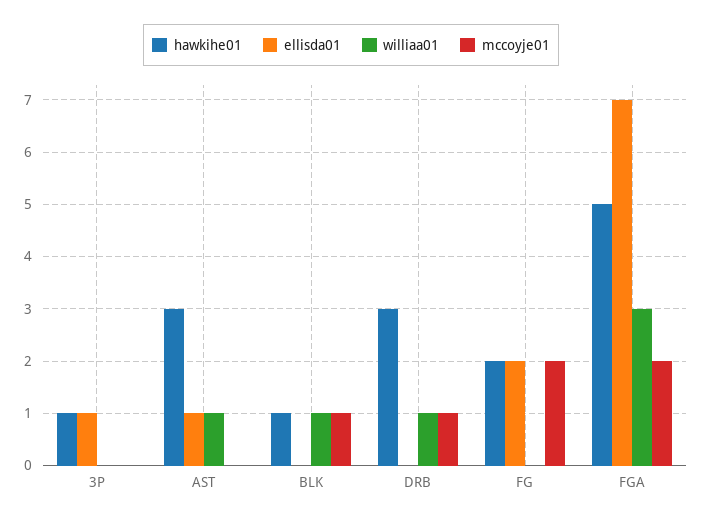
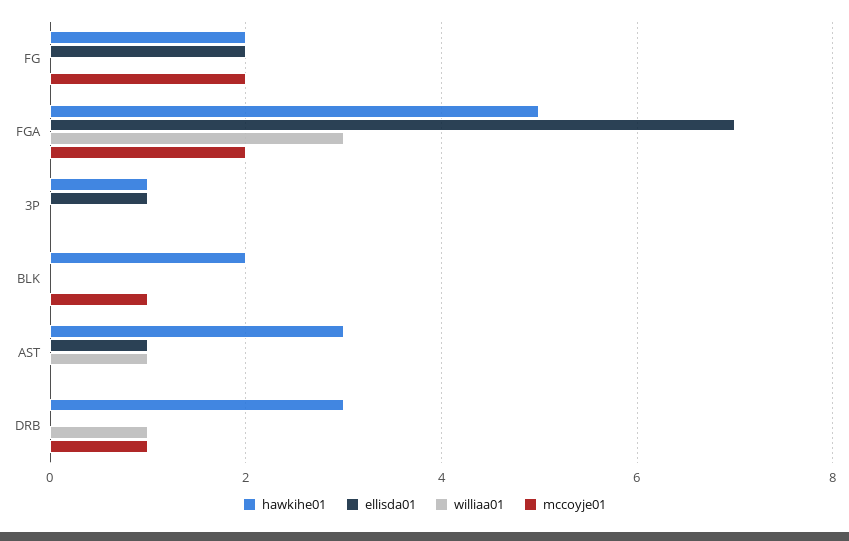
  {
    "hawkihe01": {
      "3P": 1,
      "AST": 3,
-     "BLK": 1,
+     "BLK": 2,
      "DRB": 3,
      "FG": 2,
      "FGA": 5
    },
    "ellisda01": {
      "3P": 1,
      "AST": 1,
      "BLK": 0,
      "DRB": 0,
      "FG": 2,
      "FGA": 7
    },
    "williaa01": {
      "3P": 0,
      "AST": 1,
-     "BLK": 1,
+     "BLK": 0,
      "DRB": 1,
      "FG": 0,
      "FGA": 3
    },
    "mccoyje01": {
      "3P": 0,
      "AST": 0,
      "BLK": 1,
      "DRB": 1,
      "FG": 2,
      "FGA": 2
    }
  }

